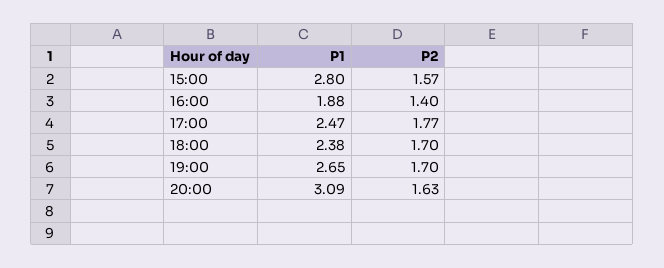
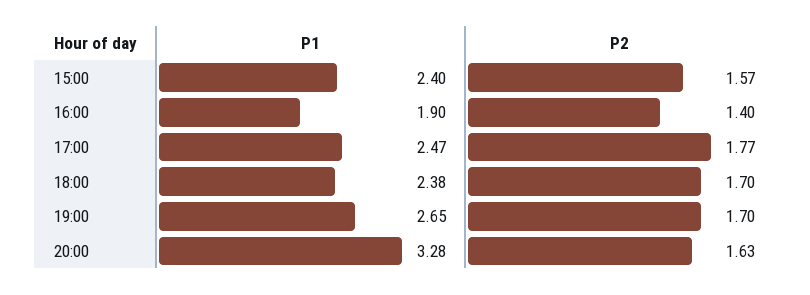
  {
    "P1": {
-     "15:00": 2.8,
+     "15:00": 2.4,
-     "16:00": 1.88,
+     "16:00": 1.9,
      "17:00": 2.47,
      "18:00": 2.38,
      "19:00": 2.65,
-     "20:00": 3.09
+     "20:00": 3.28
    },
    "P2": {
      "15:00": 1.57,
      "16:00": 1.4,
      "17:00": 1.77,
      "18:00": 1.7,
      "19:00": 1.7,
      "20:00": 1.63
    }
  }

